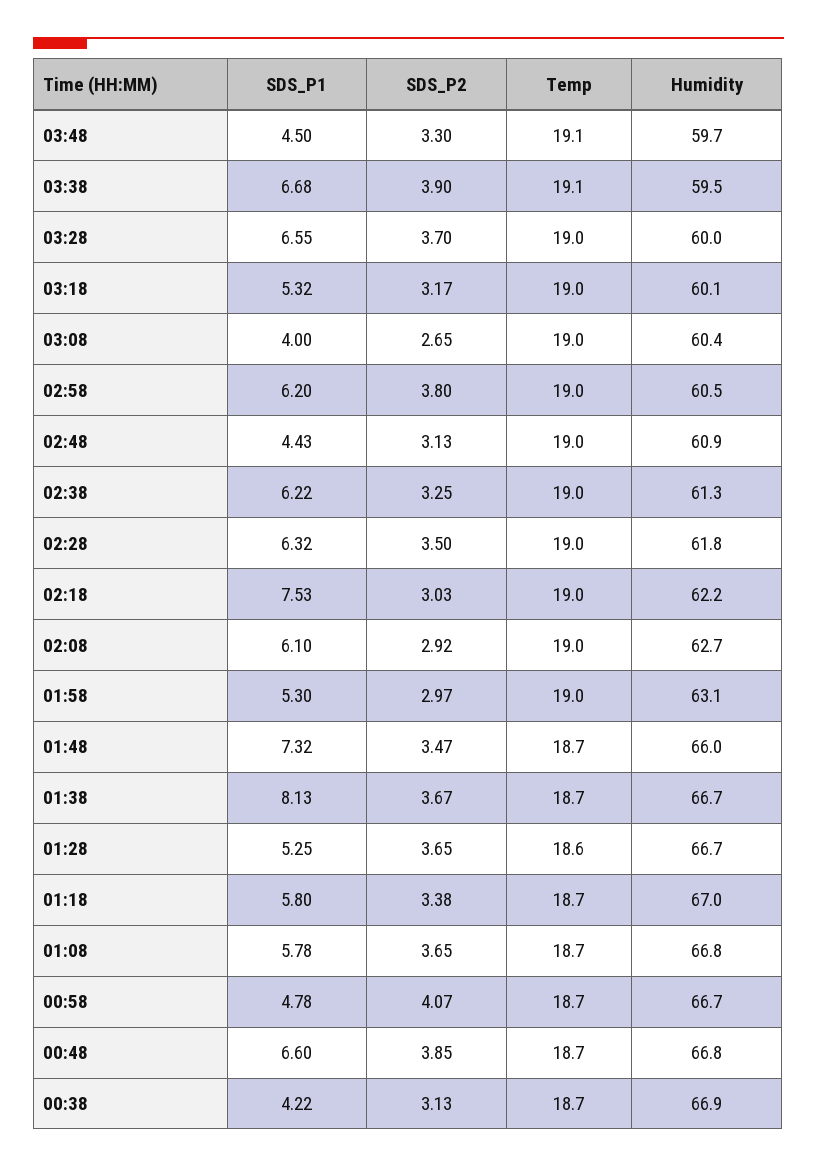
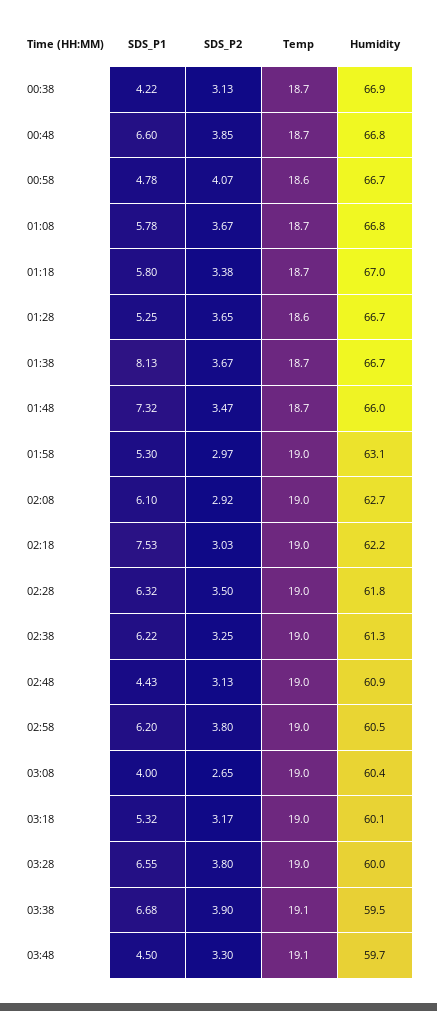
  {
    "SDS_P1": {
      "03:48": 4.5,
      "03:38": 6.68,
      "03:28": 6.55,
      "03:18": 5.32,
      "03:08": 4,
      "02:58": 6.2,
      "02:48": 4.43,
      "02:38": 6.22,
      "02:28": 6.32,
      "02:18": 7.53,
      "02:08": 6.1,
      "01:58": 5.3,
      "01:48": 7.32,
      "01:38": 8.13,
      "01:28": 5.25,
      "01:18": 5.8,
      "01:08": 5.78,
      "00:58": 4.78,
      "00:48": 6.6,
      "00:38": 4.22
    },
    "SDS_P2": {
      "03:48": 3.3,
      "03:38": 3.9,
-     "03:28": 3.7,
+     "03:28": 3.8,
      "03:18": 3.17,
      "03:08": 2.65,
      "02:58": 3.8,
      "02:48": 3.13,
      "02:38": 3.25,
      "02:28": 3.5,
      "02:18": 3.03,
      "02:08": 2.92,
      "01:58": 2.97,
      "01:48": 3.47,
      "01:38": 3.67,
      "01:28": 3.65,
      "01:18": 3.38,
-     "01:08": 3.65,
+     "01:08": 3.67,
      "00:58": 4.07,
      "00:48": 3.85,
      "00:38": 3.13
    },
    "Temp": {
      "03:48": 19.1,
      "03:38": 19.1,
      "03:28": 19,
      "03:18": 19,
      "03:08": 19,
      "02:58": 19,
      "02:48": 19,
      "02:38": 19,
      "02:28": 19,
      "02:18": 19,
      "02:08": 19,
      "01:58": 19,
      "01:48": 18.7,
      "01:38": 18.7,
      "01:28": 18.6,
      "01:18": 18.7,
      "01:08": 18.7,
-     "00:58": 18.7,
+     "00:58": 18.6,
      "00:48": 18.7,
      "00:38": 18.7
    },
    "Humidity": {
      "03:48": 59.7,
      "03:38": 59.5,
      "03:28": 60,
      "03:18": 60.1,
      "03:08": 60.4,
      "02:58": 60.5,
      "02:48": 60.9,
      "02:38": 61.3,
      "02:28": 61.8,
      "02:18": 62.2,
      "02:08": 62.7,
      "01:58": 63.1,
      "01:48": 66,
      "01:38": 66.7,
      "01:28": 66.7,
      "01:18": 67,
      "01:08": 66.8,
      "00:58": 66.7,
      "00:48": 66.8,
      "00:38": 66.9
    }
  }

